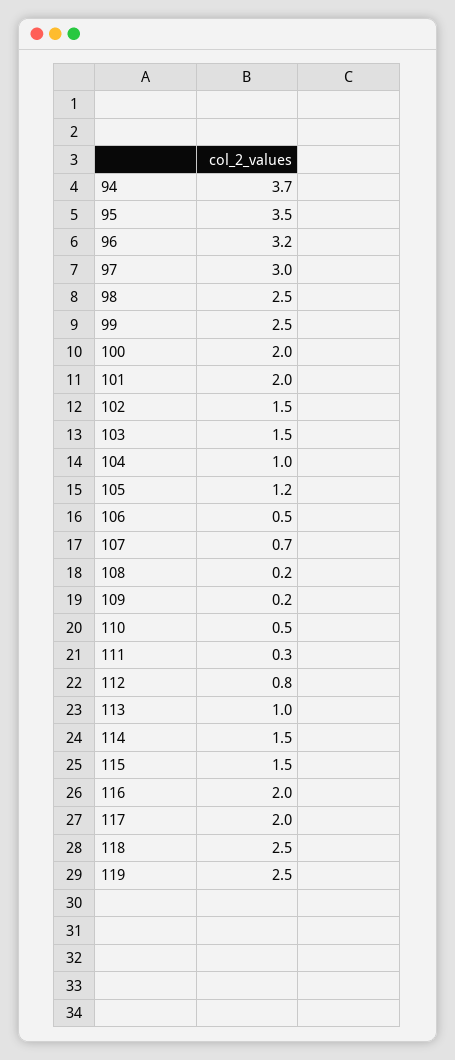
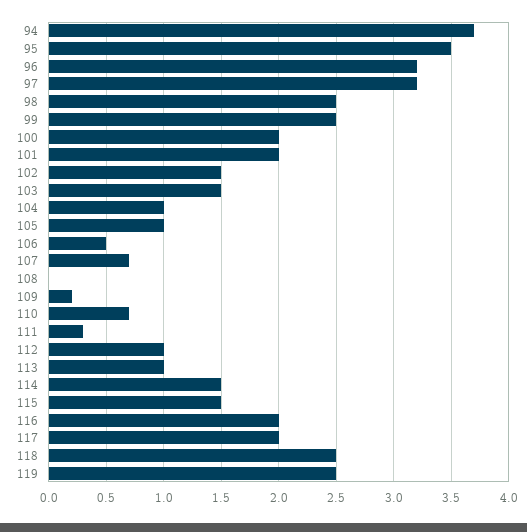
  {
    "94": 3.7,
    "95": 3.5,
    "96": 3.2,
-   "97": 3,
+   "97": 3.2,
    "98": 2.5,
    "99": 2.5,
    "100": 2,
    "101": 2,
    "102": 1.5,
    "103": 1.5,
    "104": 1,
-   "105": 1.2,
+   "105": 1,
    "106": 0.5,
    "107": 0.7,
-   "108": 0.2,
+   "108": 0,
    "109": 0.2,
-   "110": 0.5,
+   "110": 0.7,
    "111": 0.3,
-   "112": 0.8,
+   "112": 1,
    "113": 1,
    "114": 1.5,
    "115": 1.5,
    "116": 2,
    "117": 2,
    "118": 2.5,
    "119": 2.5
  }

